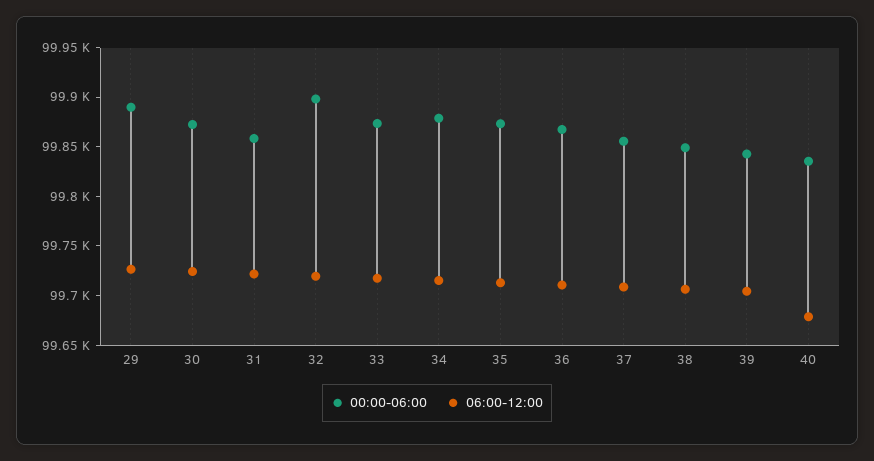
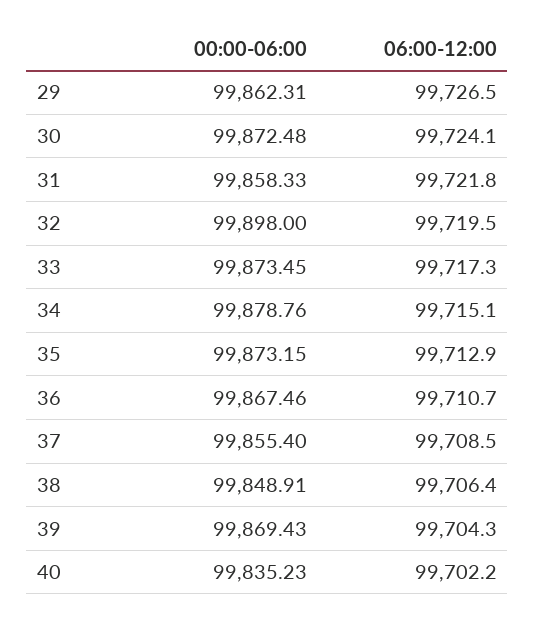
  {
    "00:00-06:00": {
-     "29": 99890,
+     "29": 99862.31,
      "30": 99872.48,
      "31": 99858.33,
      "32": 99898,
      "33": 99873.45,
      "34": 99878.76,
      "35": 99873.15,
      "36": 99867.46,
      "37": 99855.4,
      "38": 99848.91,
-     "39": 99840,
+     "39": 99869.43,
      "40": 99835.23
    },
    "06:00-12:00": {
      "29": 99726.5,
      "30": 99724.1,
      "31": 99721.8,
      "32": 99719.5,
      "33": 99717.3,
      "34": 99715.1,
      "35": 99712.9,
      "36": 99710.7,
      "37": 99708.5,
      "38": 99706.4,
      "39": 99704.3,
-     "40": 99680
+     "40": 99702.2
    }
  }

